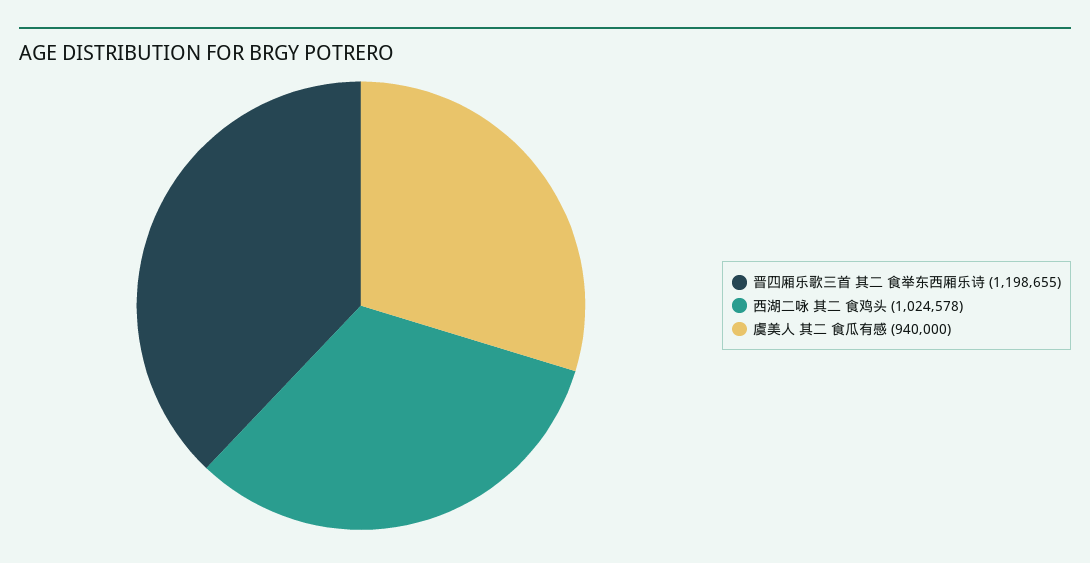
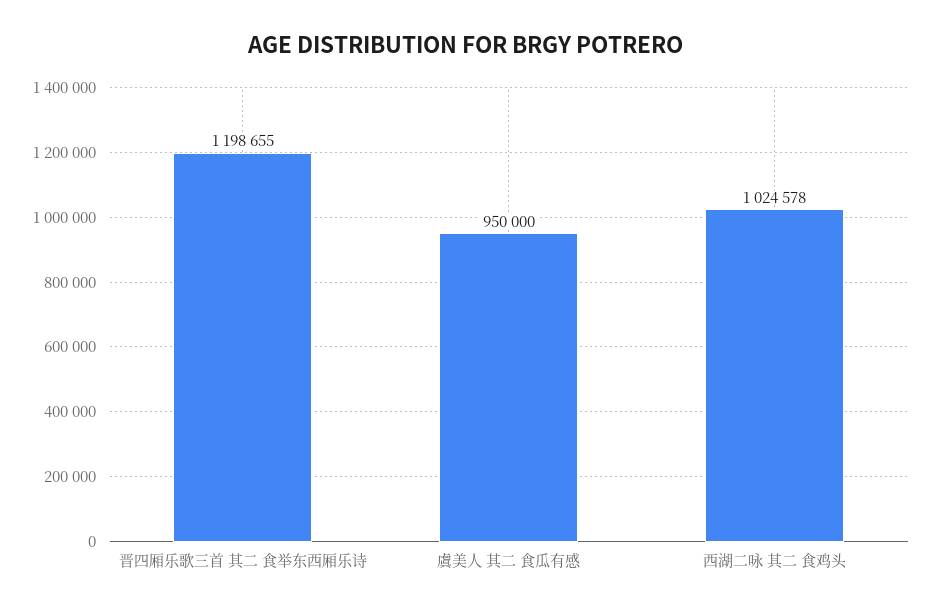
  {
    "晋四厢乐歌三首 其二 食举东西厢乐诗": 1198655,
    "西湖二咏 其二 食鸡头": 1024578,
-   "虞美人 其二 食瓜有感": 940000
+   "虞美人 其二 食瓜有感": 950000
  }

